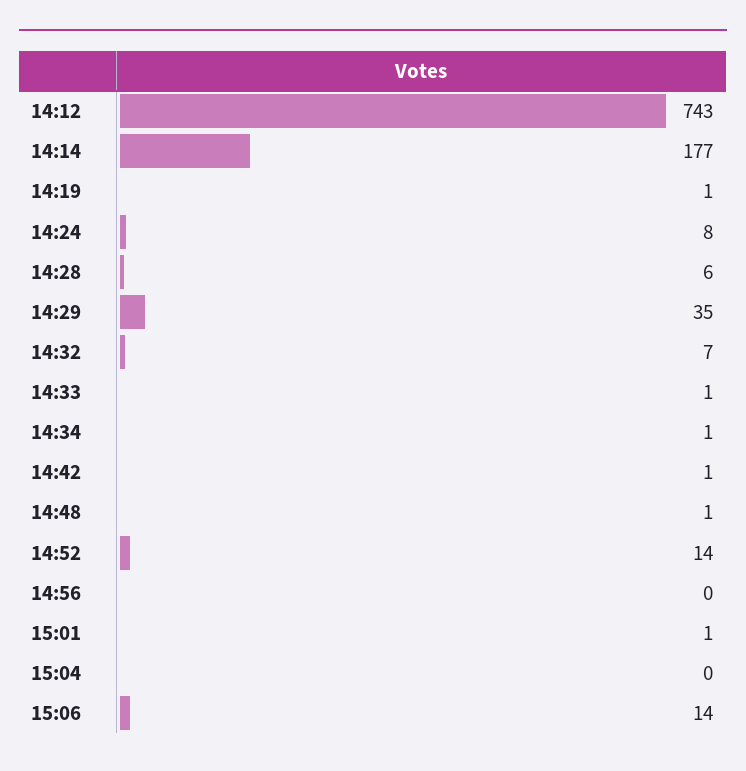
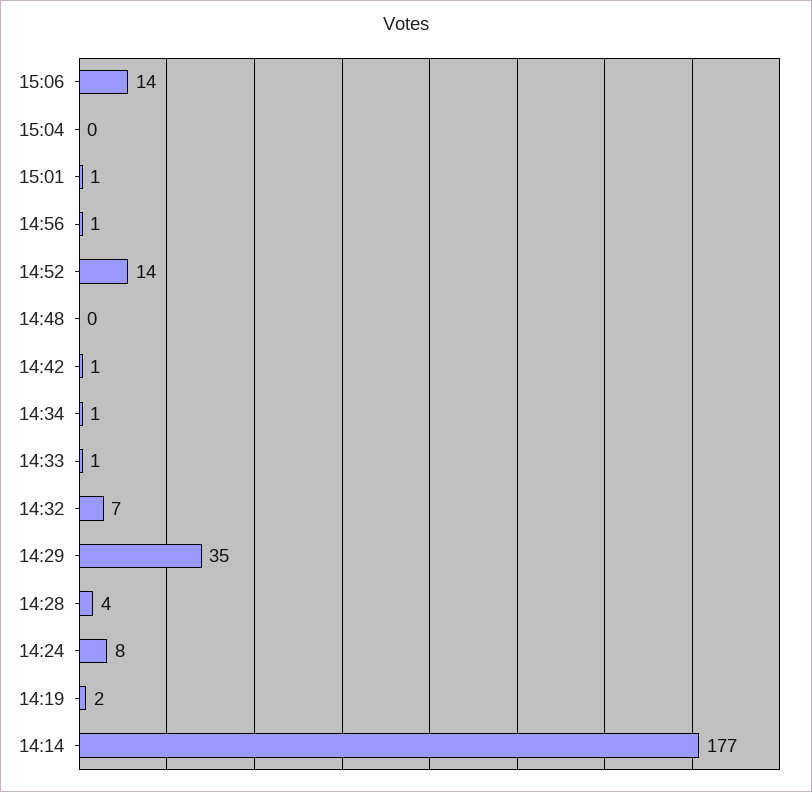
  {
-   "14:12": 743,
    "14:14": 177,
-   "14:19": 1,
+   "14:19": 2,
    "14:24": 8,
-   "14:28": 6,
+   "14:28": 4,
    "14:29": 35,
    "14:32": 7,
    "14:33": 1,
    "14:34": 1,
    "14:42": 1,
-   "14:48": 1,
+   "14:48": 0,
    "14:52": 14,
-   "14:56": 0,
+   "14:56": 1,
    "15:01": 1,
    "15:04": 0,
    "15:06": 14
  }

